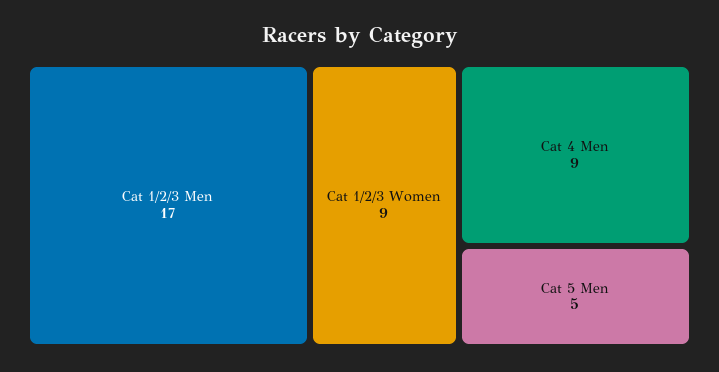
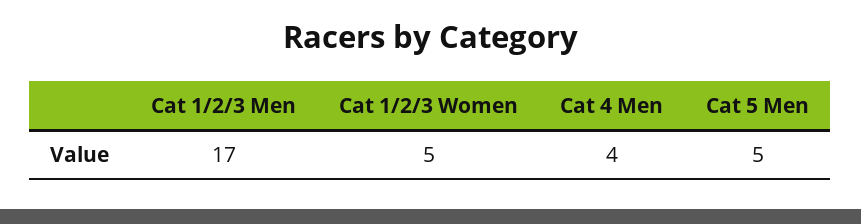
  {
    "Cat 1/2/3 Men": 17,
-   "Cat 1/2/3 Women": 9,
+   "Cat 1/2/3 Women": 5,
-   "Cat 4 Men": 9,
+   "Cat 4 Men": 4,
    "Cat 5 Men": 5
  }

